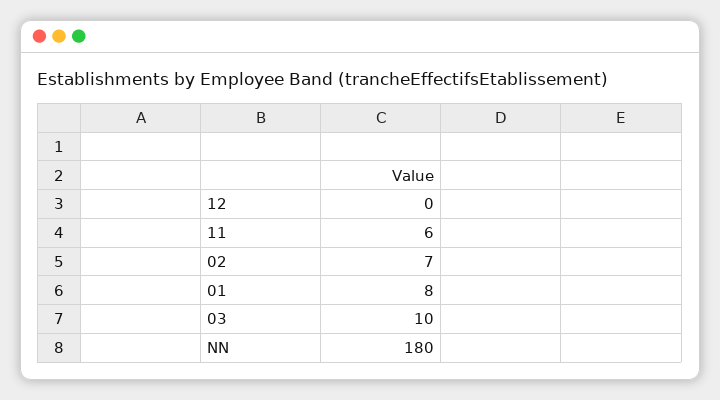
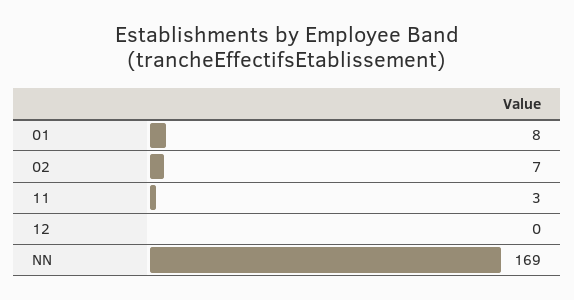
  {
    "12": 0,
-   "11": 6,
+   "11": 3,
    "02": 7,
    "01": 8,
-   "03": 10,
-   "NN": 180
+   "NN": 169
  }

